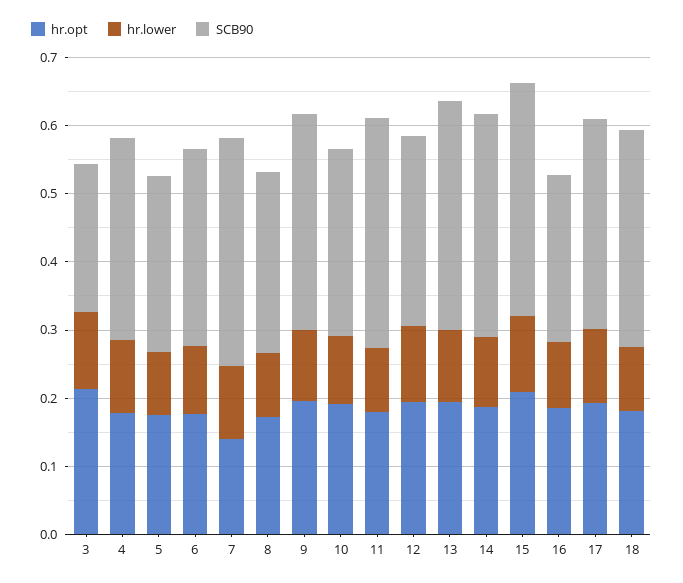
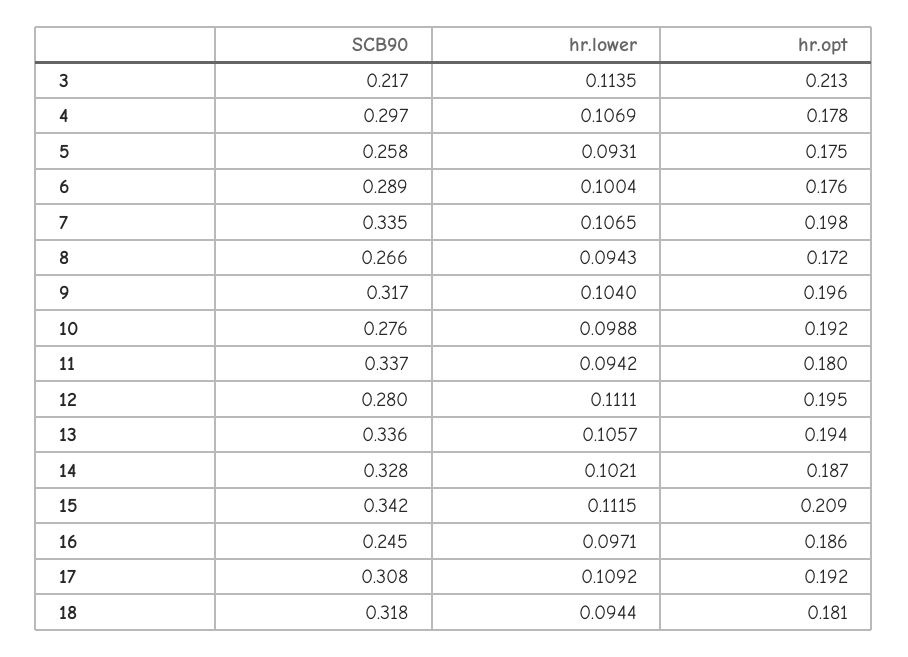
  {
    "hr.opt": {
      "3": 0.213,
      "4": 0.178,
      "5": 0.175,
      "6": 0.176,
-     "7": 0.14,
+     "7": 0.198,
      "8": 0.172,
      "9": 0.196,
      "10": 0.192,
      "11": 0.18,
      "12": 0.195,
      "13": 0.194,
      "14": 0.187,
      "15": 0.209,
      "16": 0.186,
      "17": 0.192,
      "18": 0.181
    },
    "hr.lower": {
      "3": 0.1135,
      "4": 0.1069,
      "5": 0.0931,
      "6": 0.1004,
      "7": 0.1065,
      "8": 0.0943,
      "9": 0.104,
      "10": 0.0988,
      "11": 0.0942,
      "12": 0.1111,
      "13": 0.1057,
      "14": 0.1021,
      "15": 0.1115,
      "16": 0.0971,
      "17": 0.1092,
      "18": 0.0944
    },
    "SCB90": {
      "3": 0.217,
      "4": 0.297,
      "5": 0.258,
      "6": 0.289,
      "7": 0.335,
      "8": 0.266,
      "9": 0.317,
      "10": 0.276,
      "11": 0.337,
      "12": 0.28,
      "13": 0.336,
      "14": 0.328,
      "15": 0.342,
      "16": 0.245,
      "17": 0.308,
      "18": 0.318
    }
  }

